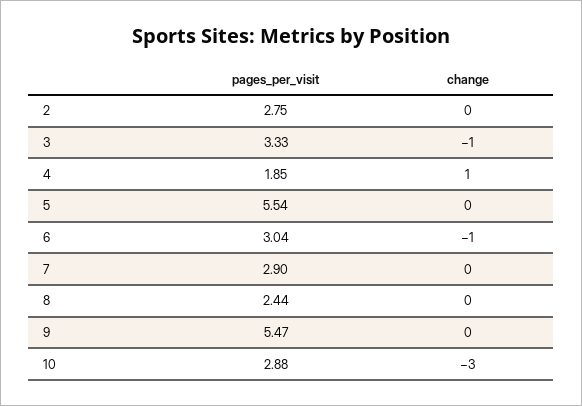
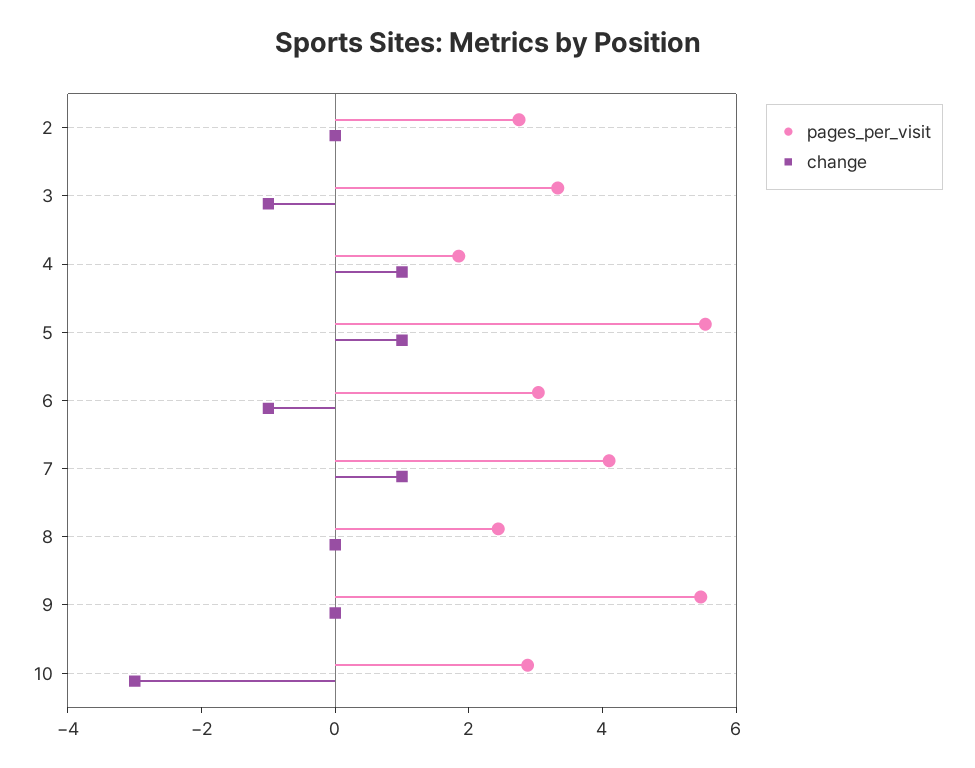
  {
    "pages_per_visit": {
      "2": 2.75,
      "3": 3.33,
      "4": 1.85,
      "5": 5.54,
      "6": 3.04,
-     "7": 2.9,
+     "7": 4,
      "8": 2.44,
      "9": 5.47,
      "10": 2.88
    },
    "change": {
      "2": 0,
      "3": -1,
      "4": 1,
-     "5": 0,
+     "5": 1,
      "6": -1,
-     "7": 0,
+     "7": 1,
      "8": 0,
      "9": 0,
      "10": -3
    }
  }

